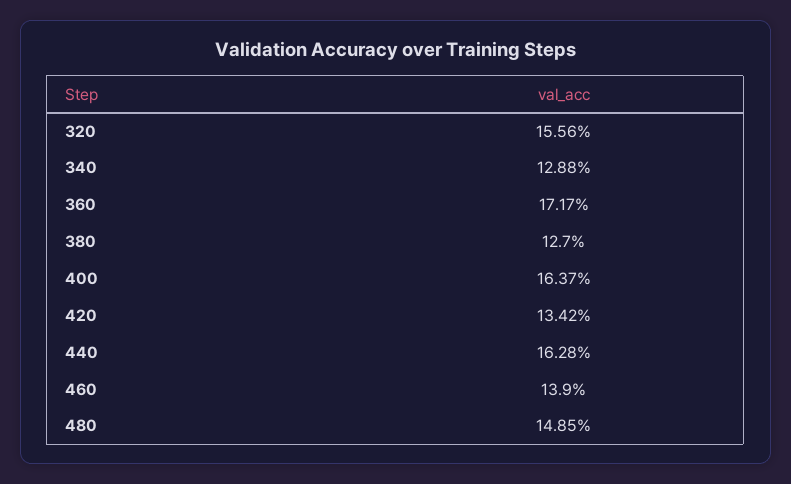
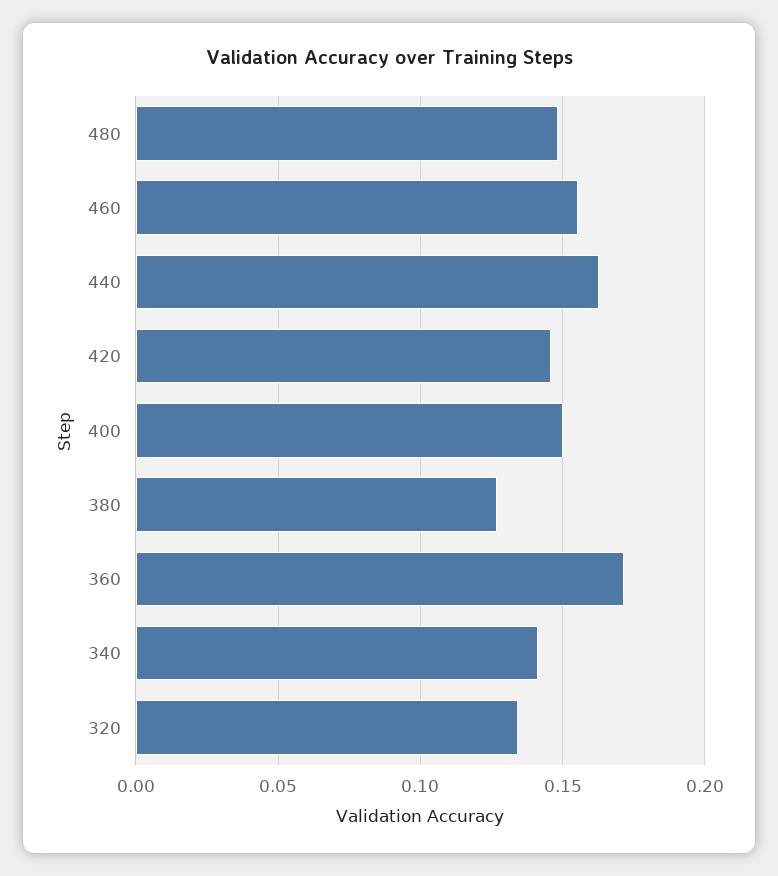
  {
-   "320": 0.1556,
+   "320": 0.135,
-   "340": 0.1288,
+   "340": 0.14,
    "360": 0.1717,
    "380": 0.127,
-   "400": 0.1637,
+   "400": 0.15,
-   "420": 0.1342,
+   "420": 0.145,
    "440": 0.1628,
-   "460": 0.139,
+   "460": 0.155,
    "480": 0.1485
  }

